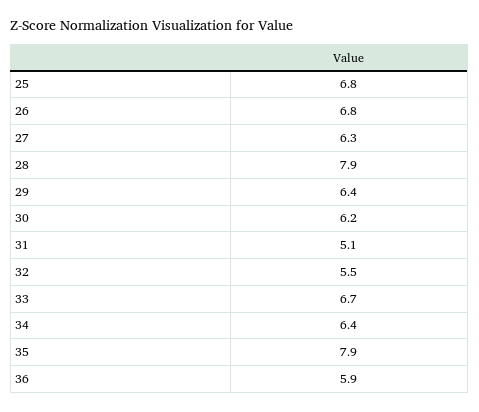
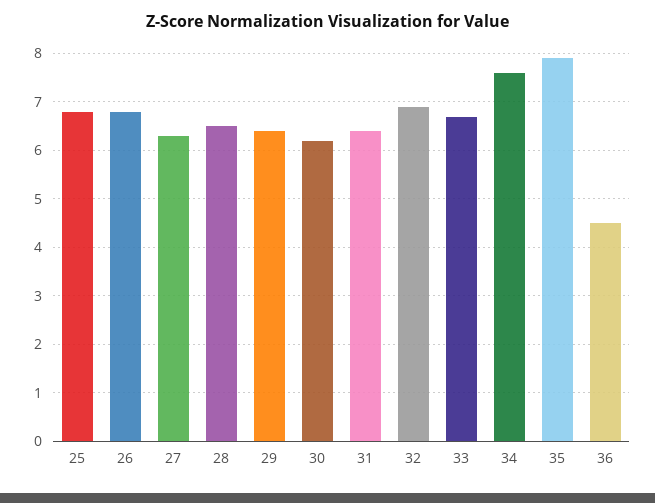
  {
    "25": 6.8,
    "26": 6.8,
    "27": 6.3,
-   "28": 7.9,
+   "28": 6.5,
    "29": 6.4,
    "30": 6.2,
-   "31": 5.1,
+   "31": 6.5,
-   "32": 5.5,
+   "32": 7,
    "33": 6.7,
-   "34": 6.4,
+   "34": 7.5,
    "35": 7.9,
-   "36": 5.9
+   "36": 4.5
  }

